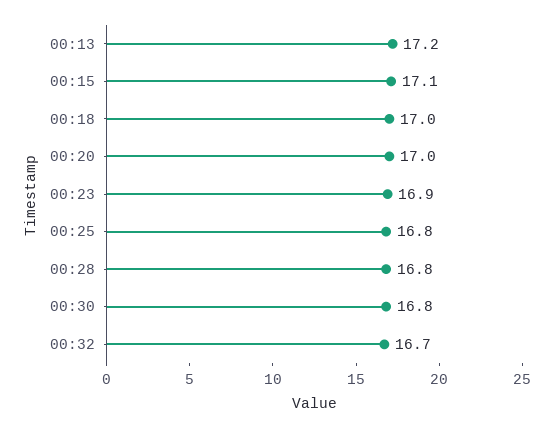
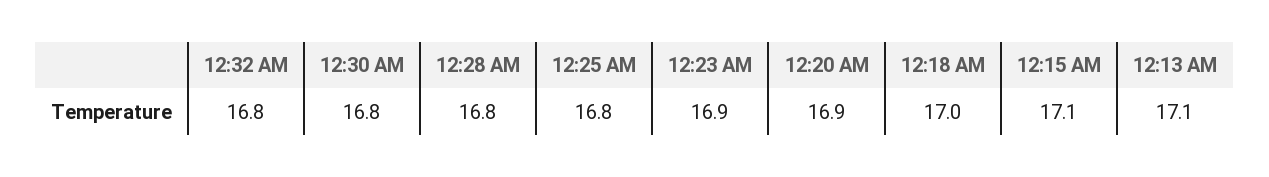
  {
-   "00:13": 17.2,
+   "00:13": 17.1,
    "00:15": 17.1,
    "00:18": 17,
-   "00:20": 17,
+   "00:20": 16.9,
    "00:23": 16.9,
    "00:25": 16.8,
    "00:28": 16.8,
    "00:30": 16.8,
-   "00:32": 16.7
+   "00:32": 16.8
  }

